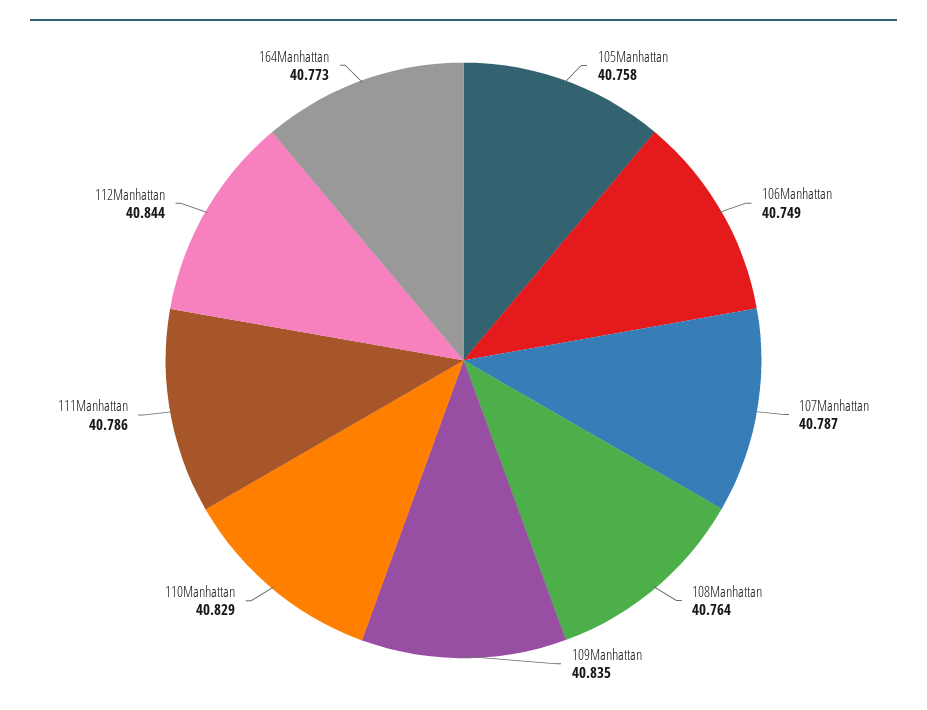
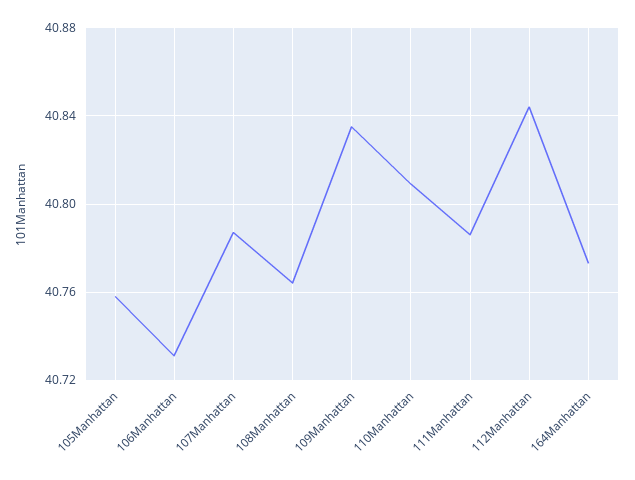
  {
    "105Manhattan": 40.758,
-   "106Manhattan": 40.749,
+   "106Manhattan": 40.73,
    "107Manhattan": 40.787,
    "108Manhattan": 40.764,
    "109Manhattan": 40.835,
-   "110Manhattan": 40.829,
+   "110Manhattan": 40.81,
    "111Manhattan": 40.786,
    "112Manhattan": 40.844,
    "164Manhattan": 40.773
  }

